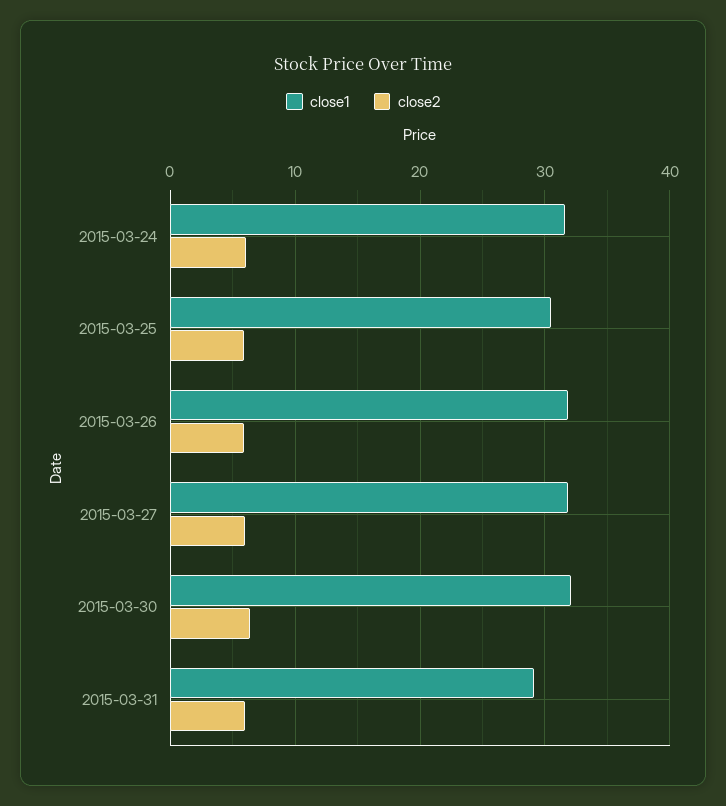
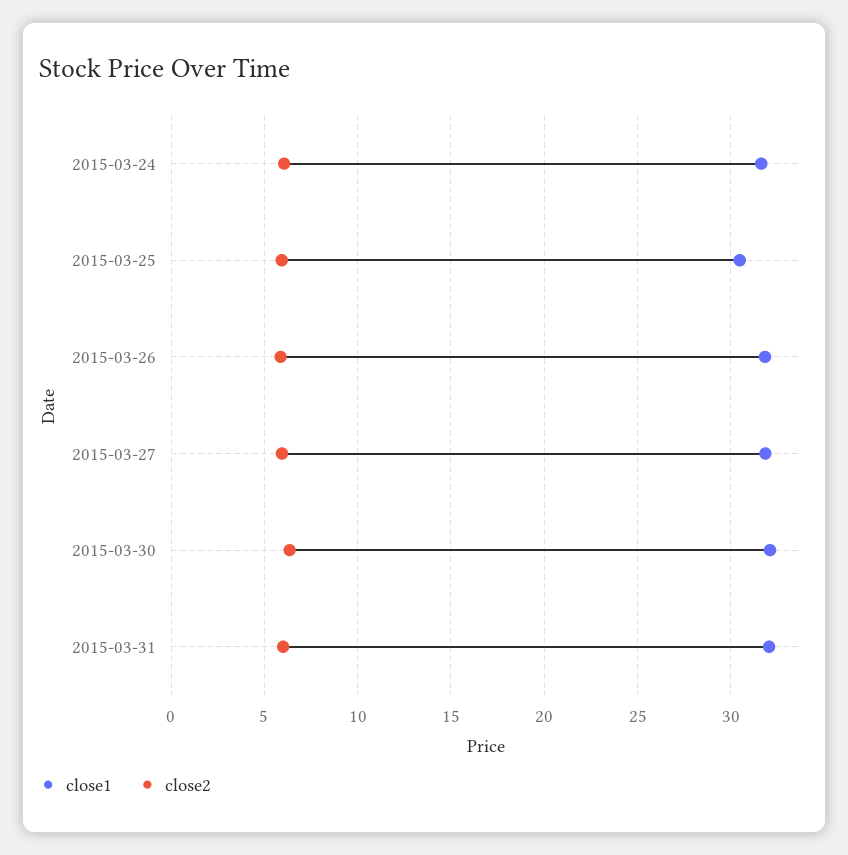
  {
    "close1": {
      "2015-03-24": 31.5,
      "2015-03-25": 30.5,
      "2015-03-26": 32,
      "2015-03-27": 32,
      "2015-03-30": 32,
-     "2015-03-31": 29
+     "2015-03-31": 32
    },
    "close2": {
      "2015-03-24": 6,
      "2015-03-25": 6,
      "2015-03-26": 6,
      "2015-03-27": 6,
      "2015-03-30": 6.5,
      "2015-03-31": 6
    }
  }

